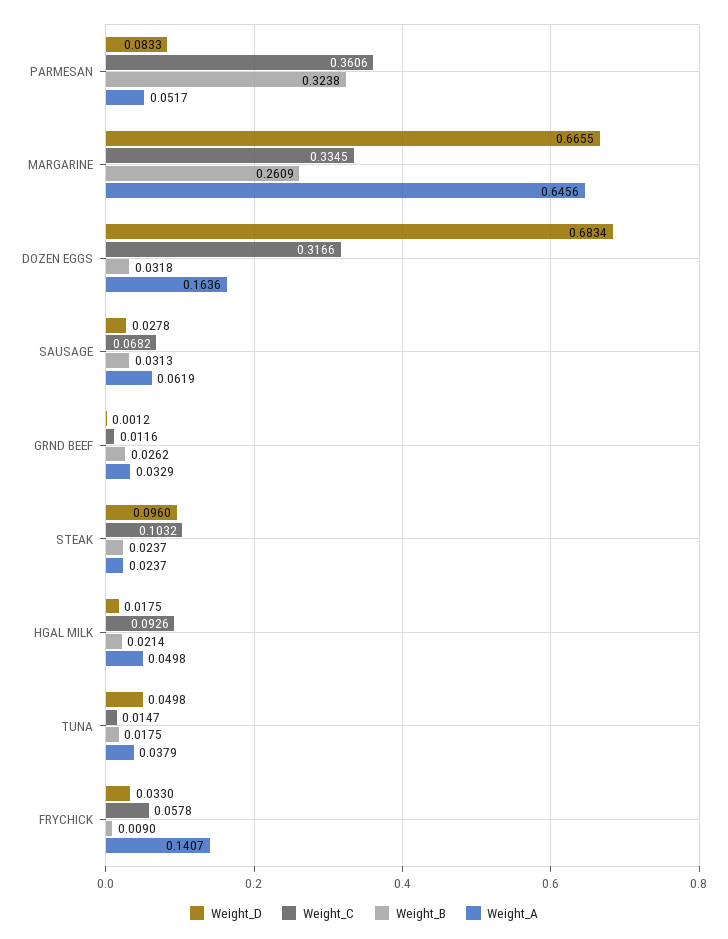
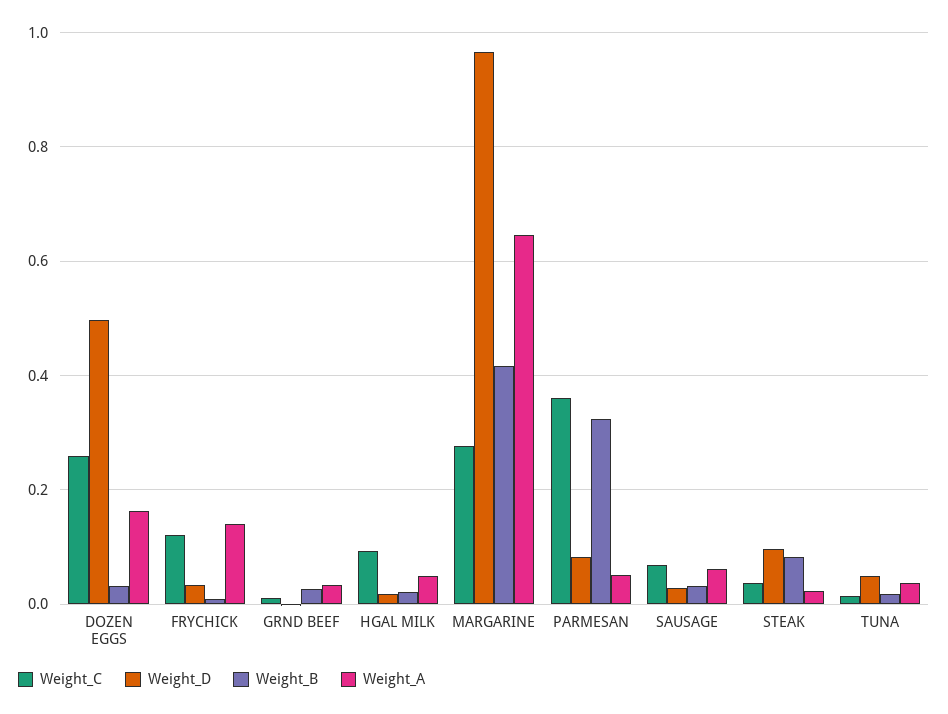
  {
    "Weight_D": {
      "PARMESAN": 0.0833,
-     "MARGARINE": 0.6655,
+     "MARGARINE": 0.96,
-     "DOZEN EGGS": 0.6834,
+     "DOZEN EGGS": 0.5,
      "SAUSAGE": 0.0278,
      "GRND BEEF": 0.0012,
      "STEAK": 0.096,
      "HGAL MILK": 0.0175,
      "TUNA": 0.0498,
      "FRYCHICK": 0.033
    },
    "Weight_C": {
      "PARMESAN": 0.3606,
-     "MARGARINE": 0.3345,
+     "MARGARINE": 0.28,
-     "DOZEN EGGS": 0.3166,
+     "DOZEN EGGS": 0.26,
      "SAUSAGE": 0.0682,
      "GRND BEEF": 0.0116,
-     "STEAK": 0.1032,
+     "STEAK": 0.04,
      "HGAL MILK": 0.0926,
      "TUNA": 0.0147,
-     "FRYCHICK": 0.0578
+     "FRYCHICK": 0.12
    },
    "Weight_B": {
      "PARMESAN": 0.3238,
-     "MARGARINE": 0.2609,
+     "MARGARINE": 0.42,
      "DOZEN EGGS": 0.0318,
      "SAUSAGE": 0.0313,
      "GRND BEEF": 0.0262,
-     "STEAK": 0.0237,
+     "STEAK": 0.08,
      "HGAL MILK": 0.0214,
      "TUNA": 0.0175,
      "FRYCHICK": 0.009
    },
    "Weight_A": {
      "PARMESAN": 0.0517,
      "MARGARINE": 0.6456,
      "DOZEN EGGS": 0.1636,
      "SAUSAGE": 0.0619,
      "GRND BEEF": 0.0329,
      "STEAK": 0.0237,
      "HGAL MILK": 0.0498,
      "TUNA": 0.0379,
      "FRYCHICK": 0.1407
    }
  }

